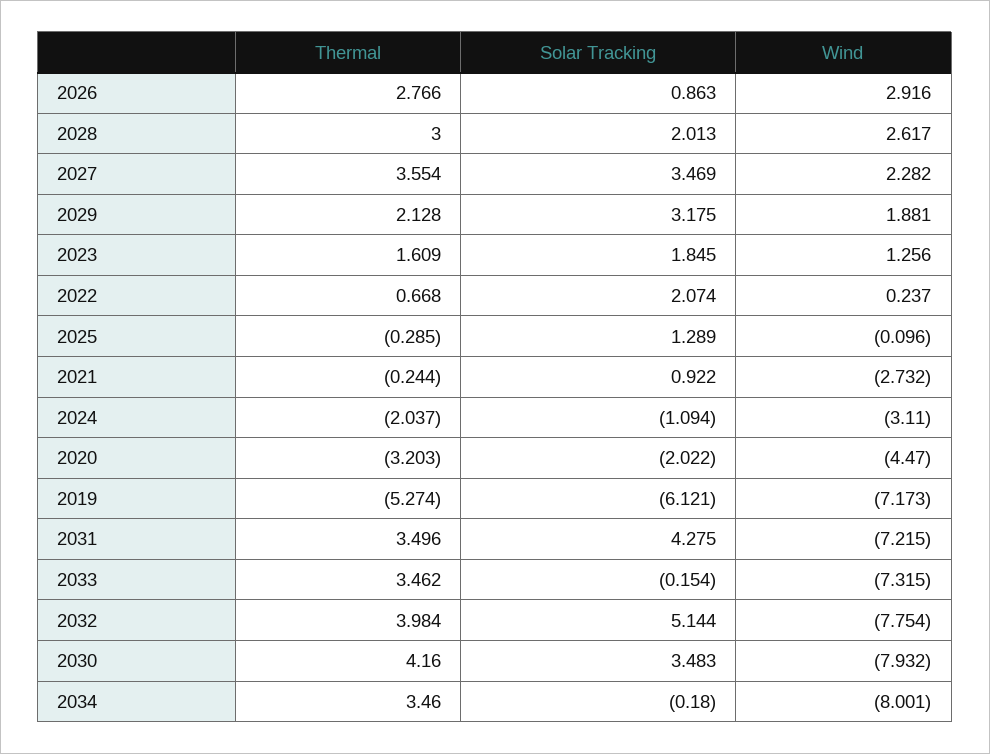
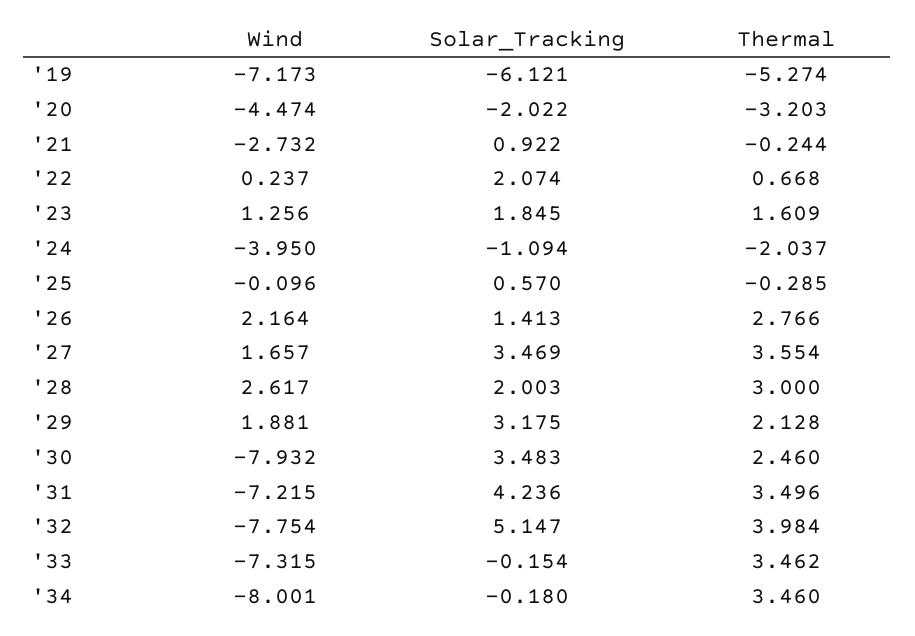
  {
    "Thermal": {
      "2026": 2.766,
      "2028": 3,
      "2027": 3.554,
      "2029": 2.128,
      "2023": 1.609,
      "2022": 0.668,
      "2025": -0.285,
      "2021": -0.244,
      "2024": -2.037,
      "2020": -3.203,
      "2019": -5.274,
      "2031": 3.496,
      "2033": 3.462,
      "2032": 3.984,
-     "2030": 4.16,
+     "2030": 2.46,
      "2034": 3.46
    },
    "Solar Tracking": {
-     "2026": 0.863,
+     "2026": 1.413,
-     "2028": 2.013,
+     "2028": 2.003,
      "2027": 3.469,
      "2029": 3.175,
      "2023": 1.845,
      "2022": 2.074,
-     "2025": 1.289,
+     "2025": 0.57,
      "2021": 0.922,
      "2024": -1.094,
      "2020": -2.022,
      "2019": -6.121,
-     "2031": 4.275,
+     "2031": 4.236,
      "2033": -0.154,
-     "2032": 5.144,
+     "2032": 5.147,
      "2030": 3.483,
      "2034": -0.18
    },
    "Wind": {
-     "2026": 2.916,
+     "2026": 2.164,
      "2028": 2.617,
-     "2027": 2.282,
+     "2027": 1.657,
      "2029": 1.881,
      "2023": 1.256,
      "2022": 0.237,
      "2025": -0.096,
      "2021": -2.732,
-     "2024": -3.11,
+     "2024": -3.95,
-     "2020": -4.47,
+     "2020": -4.474,
      "2019": -7.173,
      "2031": -7.215,
      "2033": -7.315,
      "2032": -7.754,
      "2030": -7.932,
      "2034": -8.001
    }
  }

